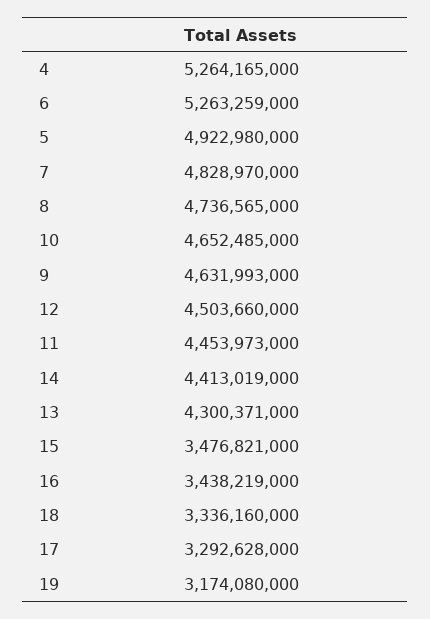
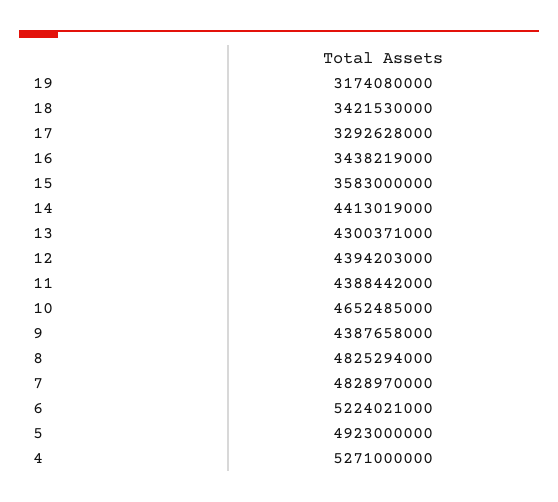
  {
-   "4": 5264165000,
+   "4": 5271000000,
-   "6": 5263259000,
+   "6": 5224021000,
-   "5": 4922980000,
+   "5": 4923000000,
    "7": 4828970000,
-   "8": 4736565000,
+   "8": 4825294000,
    "10": 4652485000,
-   "9": 4631993000,
+   "9": 4387658000,
-   "12": 4503660000,
+   "12": 4394203000,
-   "11": 4453973000,
+   "11": 4388442000,
    "14": 4413019000,
    "13": 4300371000,
-   "15": 3476821000,
+   "15": 3583000000,
    "16": 3438219000,
-   "18": 3336160000,
+   "18": 3421530000,
    "17": 3292628000,
    "19": 3174080000
  }

